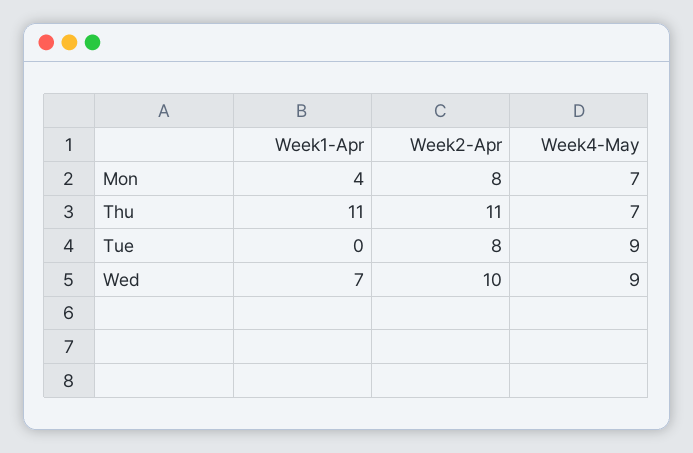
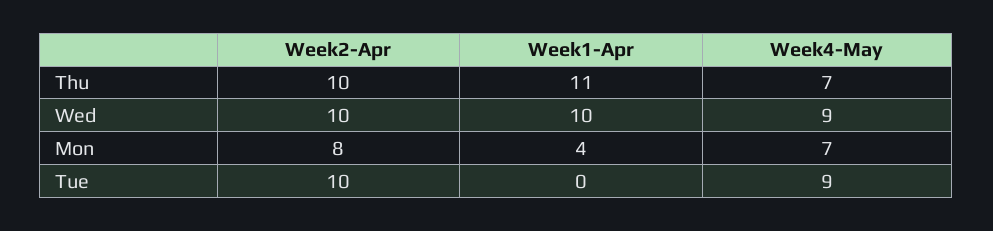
  {
    "Week1-Apr": {
      "Mon": 4,
      "Thu": 11,
      "Tue": 0,
-     "Wed": 7
+     "Wed": 10
    },
    "Week2-Apr": {
      "Mon": 8,
-     "Thu": 11,
+     "Thu": 10,
-     "Tue": 8,
+     "Tue": 10,
      "Wed": 10
    },
    "Week4-May": {
      "Mon": 7,
      "Thu": 7,
      "Tue": 9,
      "Wed": 9
    }
  }

